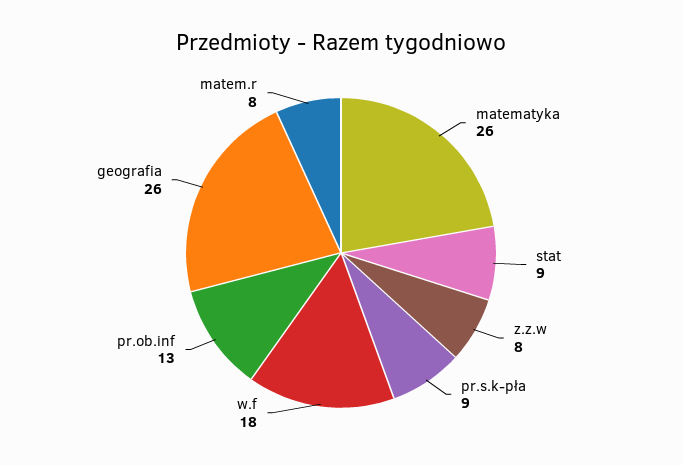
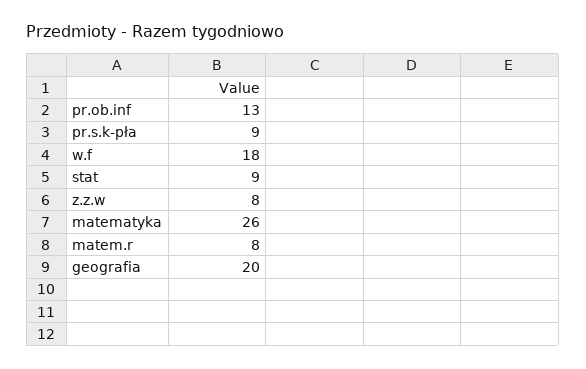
  {
    "matematyka": 26,
    "stat": 9,
    "z.z.w": 8,
    "pr.s.k-pła": 9,
    "w.f": 18,
    "pr.ob.inf": 13,
-   "geografia": 26,
+   "geografia": 20,
    "matem.r": 8
  }

